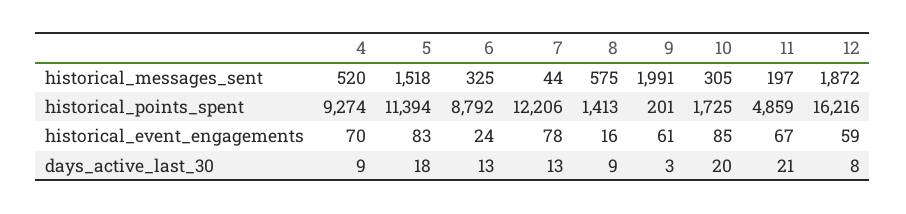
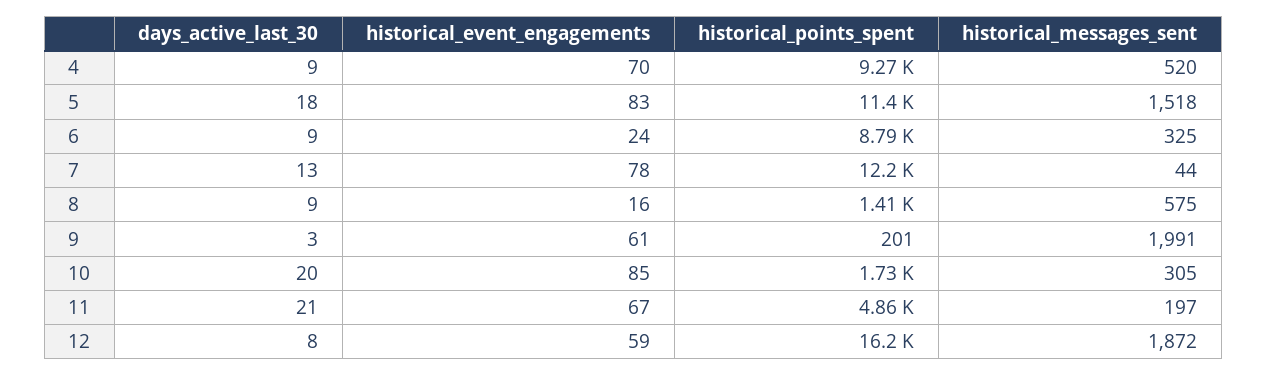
  {
    "4": {
      "historical_messages_sent": 520,
      "historical_points_spent": 9274,
      "historical_event_engagements": 70,
      "days_active_last_30": 9
    },
    "5": {
      "historical_messages_sent": 1518,
      "historical_points_spent": 11394,
      "historical_event_engagements": 83,
      "days_active_last_30": 18
    },
    "6": {
      "historical_messages_sent": 325,
      "historical_points_spent": 8792,
      "historical_event_engagements": 24,
-     "days_active_last_30": 13
+     "days_active_last_30": 9
    },
    "7": {
      "historical_messages_sent": 44,
      "historical_points_spent": 12206,
      "historical_event_engagements": 78,
      "days_active_last_30": 13
    },
    "8": {
      "historical_messages_sent": 575,
      "historical_points_spent": 1413,
      "historical_event_engagements": 16,
      "days_active_last_30": 9
    },
    "9": {
      "historical_messages_sent": 1991,
      "historical_points_spent": 201,
      "historical_event_engagements": 61,
      "days_active_last_30": 3
    },
    "10": {
      "historical_messages_sent": 305,
      "historical_points_spent": 1725,
      "historical_event_engagements": 85,
      "days_active_last_30": 20
    },
    "11": {
      "historical_messages_sent": 197,
      "historical_points_spent": 4859,
      "historical_event_engagements": 67,
      "days_active_last_30": 21
    },
    "12": {
      "historical_messages_sent": 1872,
      "historical_points_spent": 16216,
      "historical_event_engagements": 59,
      "days_active_last_30": 8
    }
  }

